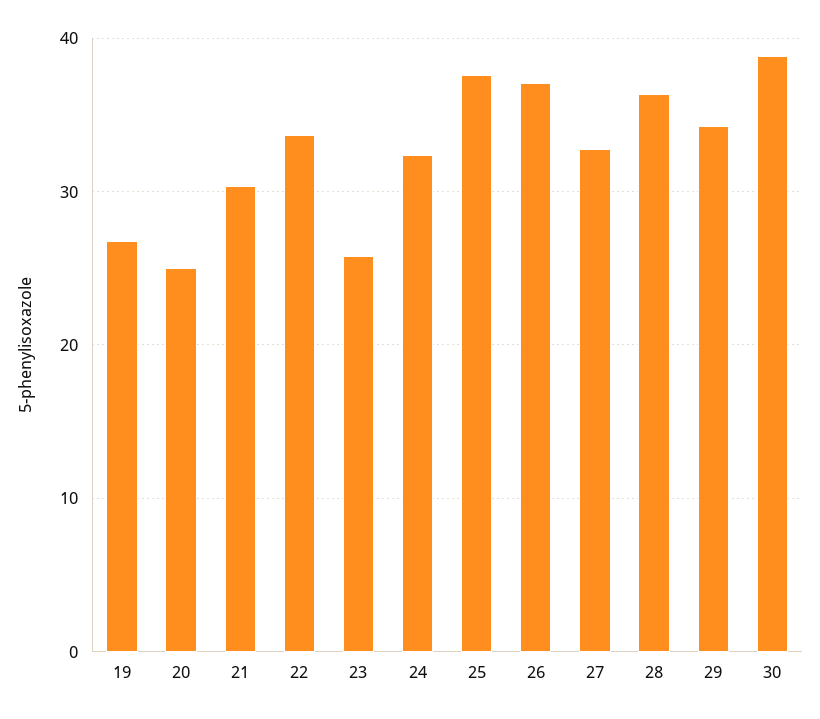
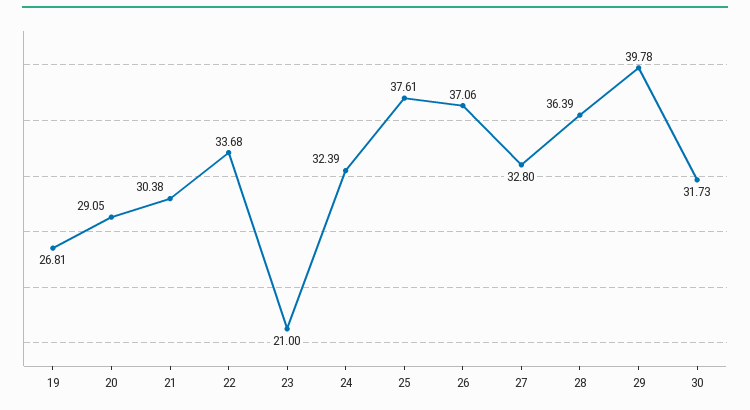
  {
    "19": 26.81,
-   "20": 25,
+   "20": 29.05,
    "21": 30.38,
    "22": 33.68,
-   "23": 26,
+   "23": 21,
    "24": 32.39,
    "25": 37.61,
    "26": 37.06,
    "27": 32.8,
    "28": 36.39,
-   "29": 34,
+   "29": 39.78,
-   "30": 39
+   "30": 31.73
  }

